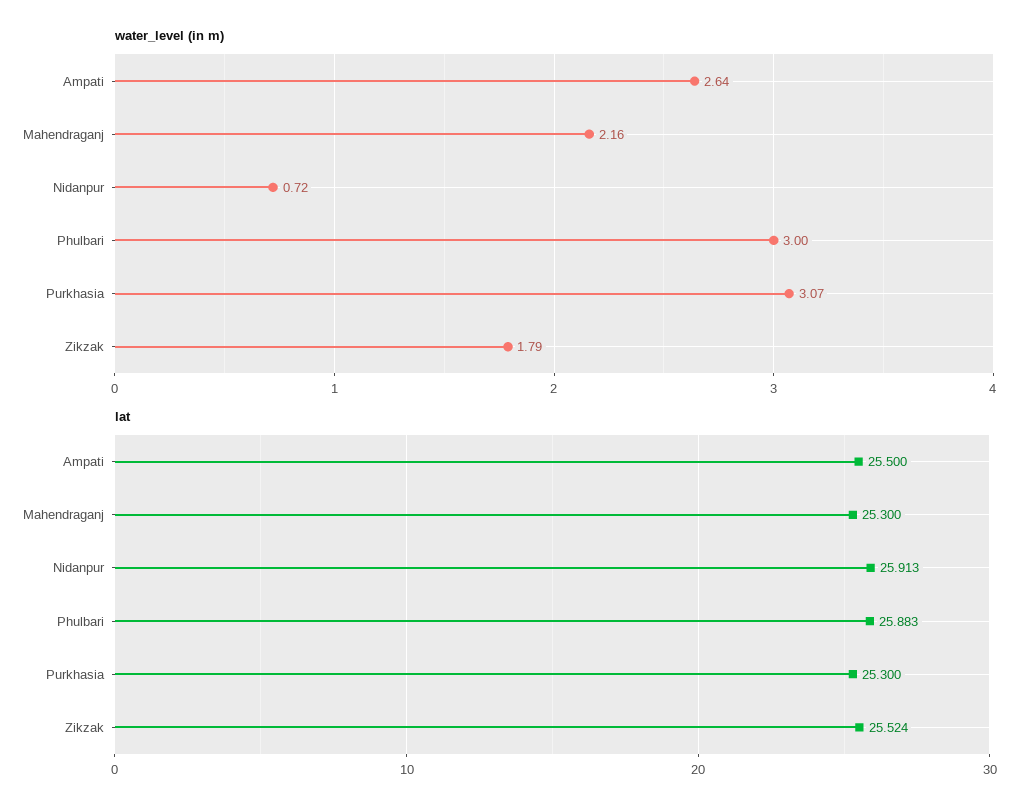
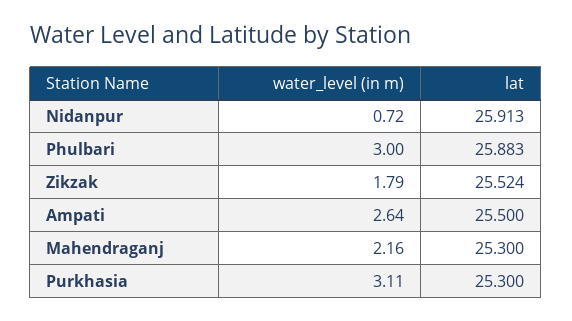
  {
    "water_level (in m)": {
      "Ampati": 2.64,
      "Mahendraganj": 2.16,
      "Nidanpur": 0.72,
      "Phulbari": 3,
-     "Purkhasia": 3.07,
+     "Purkhasia": 3.11,
      "Zikzak": 1.79
    },
    "lat": {
      "Ampati": 25.5,
      "Mahendraganj": 25.3,
      "Nidanpur": 25.913,
      "Phulbari": 25.883,
      "Purkhasia": 25.3,
      "Zikzak": 25.524
    }
  }

